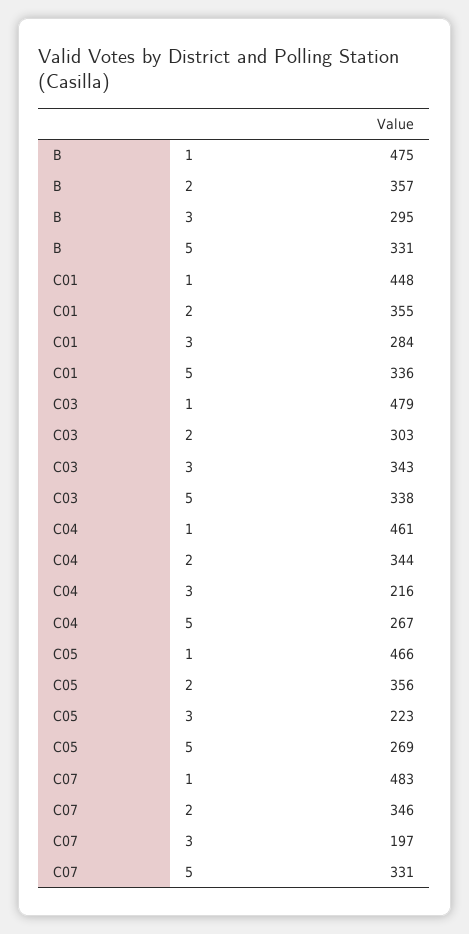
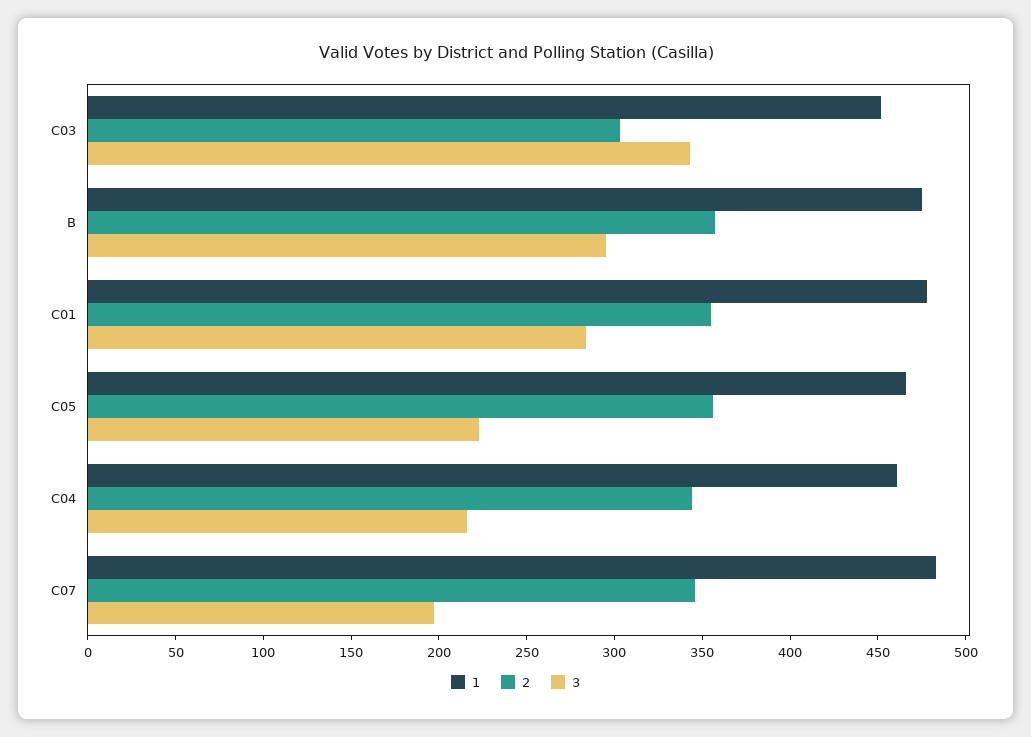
  {
    "1": {
      "B": 475,
-     "C01": 448,
+     "C01": 480,
-     "C03": 479,
+     "C03": 450,
      "C04": 461,
      "C05": 466,
      "C07": 483
    },
    "2": {
      "B": 357,
      "C01": 355,
      "C03": 303,
      "C04": 344,
      "C05": 356,
      "C07": 346
    },
    "3": {
      "B": 295,
      "C01": 284,
      "C03": 343,
      "C04": 216,
      "C05": 223,
      "C07": 197
-   },
+   }
-   "5": {
-     "B": 331,
-     "C01": 336,
-     "C03": 338,
-     "C04": 267,
-     "C05": 269,
-     "C07": 331
-   }
  }

